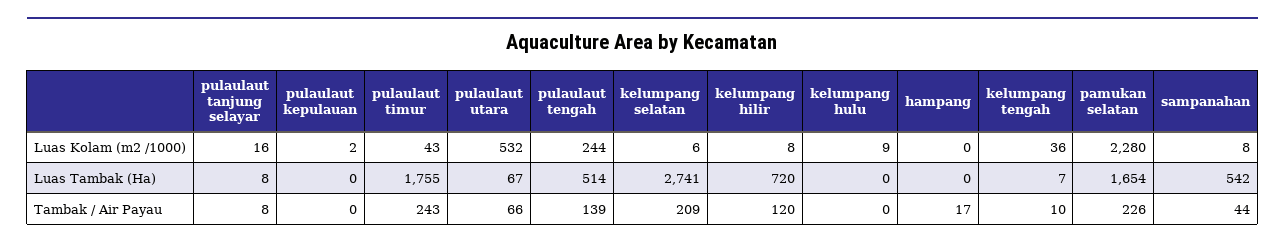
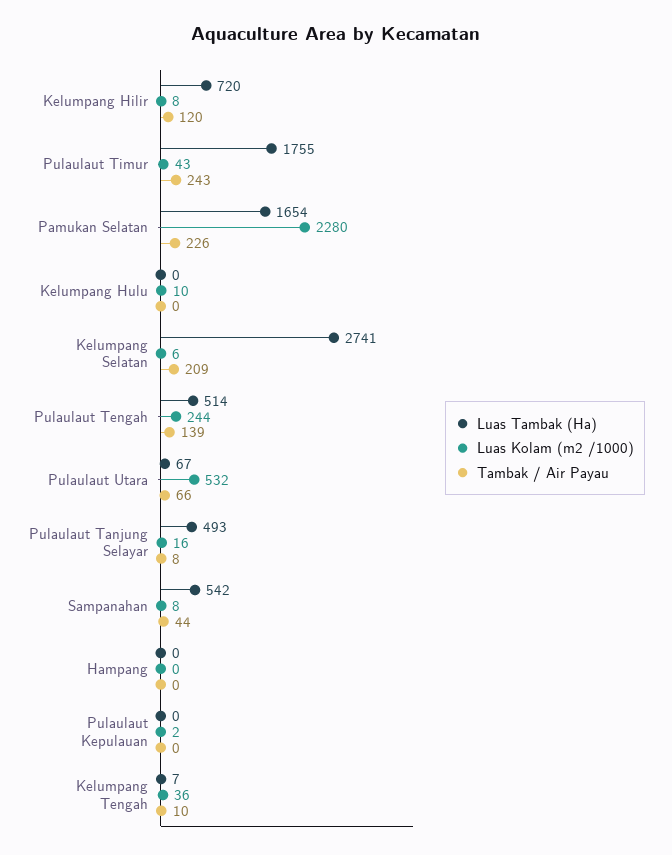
  {
    "Luas Kolam (m2 /1000)": {
      "pulaulaut tanjung selayar": 16,
      "pulaulaut kepulauan": 2,
      "pulaulaut timur": 43,
      "pulaulaut utara": 532,
      "pulaulaut tengah": 244,
      "kelumpang selatan": 6,
      "kelumpang hilir": 8,
-     "kelumpang hulu": 9,
+     "kelumpang hulu": 10,
      "hampang": 0,
      "kelumpang tengah": 36,
      "pamukan selatan": 2280,
      "sampanahan": 8
    },
    "Luas Tambak (Ha)": {
-     "pulaulaut tanjung selayar": 8,
+     "pulaulaut tanjung selayar": 493,
      "pulaulaut kepulauan": 0,
      "pulaulaut timur": 1755,
      "pulaulaut utara": 67,
      "pulaulaut tengah": 514,
      "kelumpang selatan": 2741,
      "kelumpang hilir": 720,
      "kelumpang hulu": 0,
      "hampang": 0,
      "kelumpang tengah": 7,
      "pamukan selatan": 1654,
      "sampanahan": 542
    },
    "Tambak / Air Payau": {
      "pulaulaut tanjung selayar": 8,
      "pulaulaut kepulauan": 0,
      "pulaulaut timur": 243,
      "pulaulaut utara": 66,
      "pulaulaut tengah": 139,
      "kelumpang selatan": 209,
      "kelumpang hilir": 120,
      "kelumpang hulu": 0,
-     "hampang": 17,
+     "hampang": 0,
      "kelumpang tengah": 10,
      "pamukan selatan": 226,
      "sampanahan": 44
    }
  }

